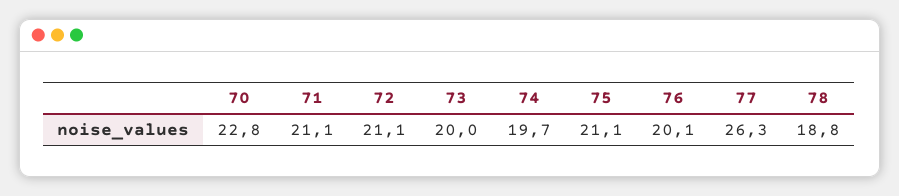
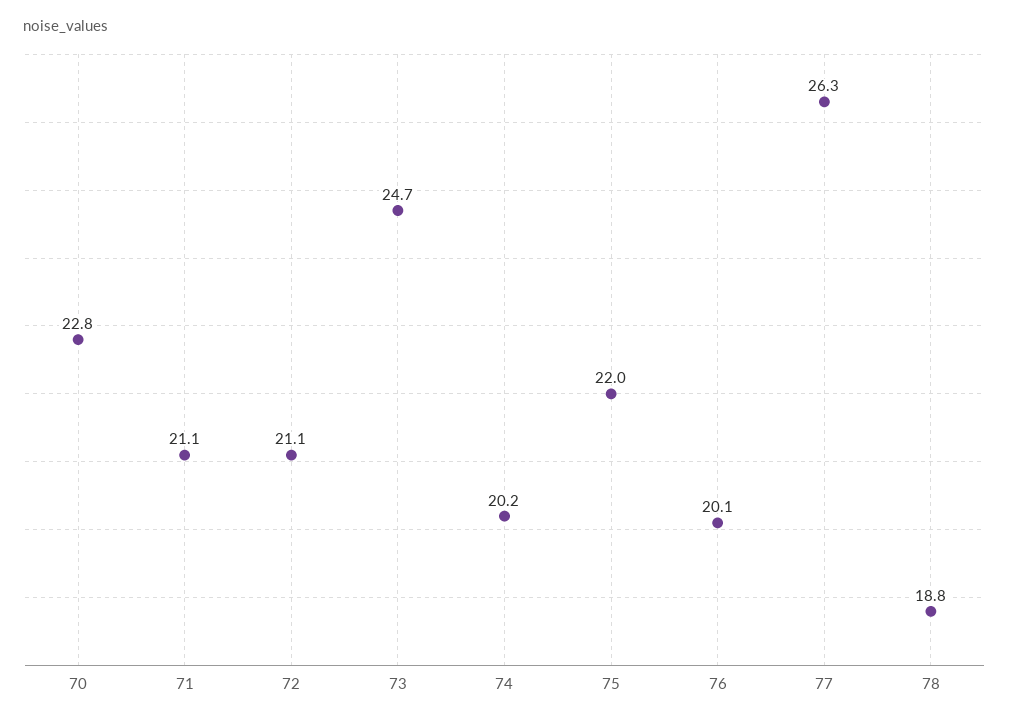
  {
    "70": 22.8,
    "71": 21.1,
    "72": 21.1,
-   "73": 20,
+   "73": 24.7,
-   "74": 19.7,
+   "74": 20.2,
-   "75": 21.1,
+   "75": 22,
    "76": 20.1,
    "77": 26.3,
    "78": 18.8
  }

